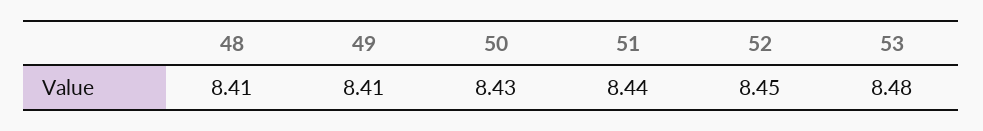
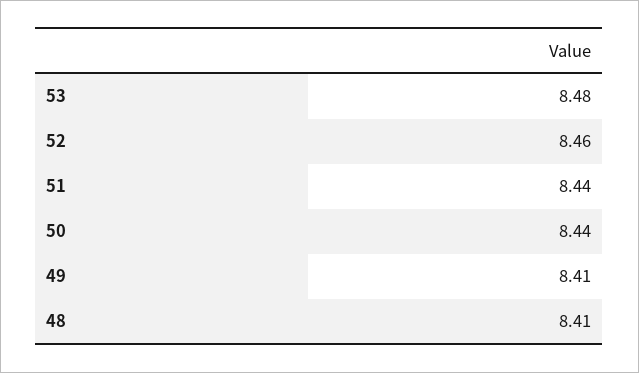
  {
    "48": 8.41,
    "49": 8.41,
-   "50": 8.43,
+   "50": 8.44,
    "51": 8.44,
-   "52": 8.45,
+   "52": 8.46,
    "53": 8.48
  }

